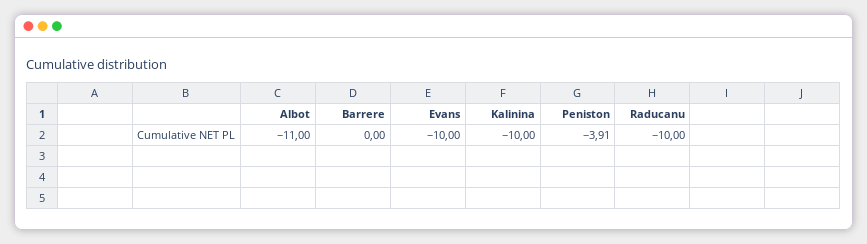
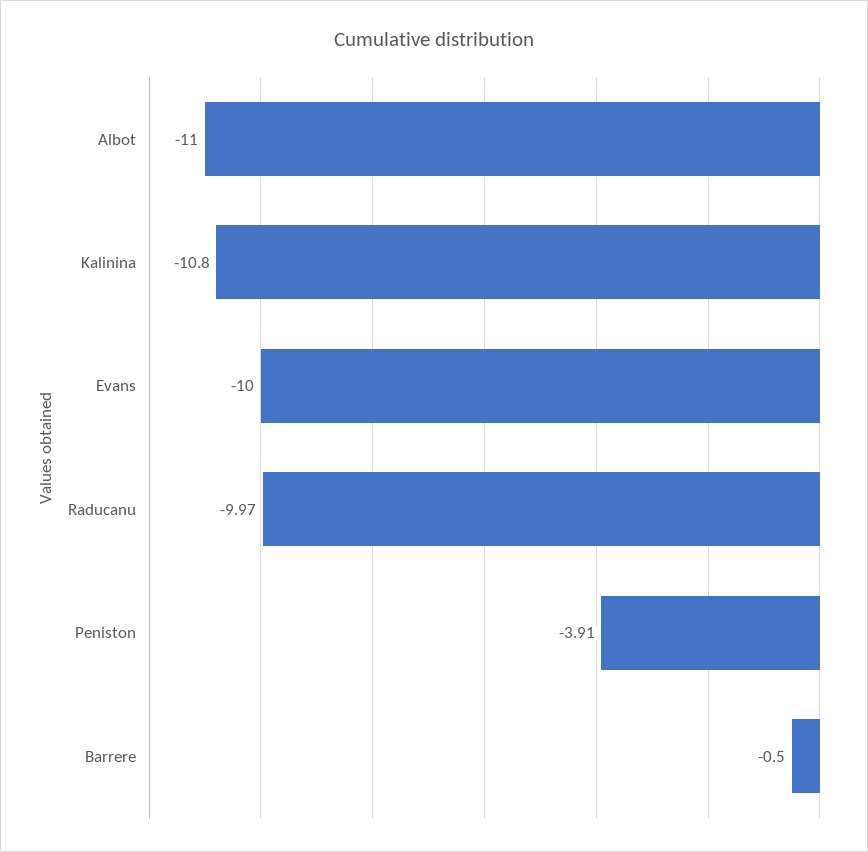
  {
    "Albot": -11,
-   "Barrere": 0,
+   "Barrere": -0.5,
    "Evans": -10,
-   "Kalinina": -10,
+   "Kalinina": -10.8,
    "Peniston": -3.91,
-   "Raducanu": -10
+   "Raducanu": -9.97
  }

